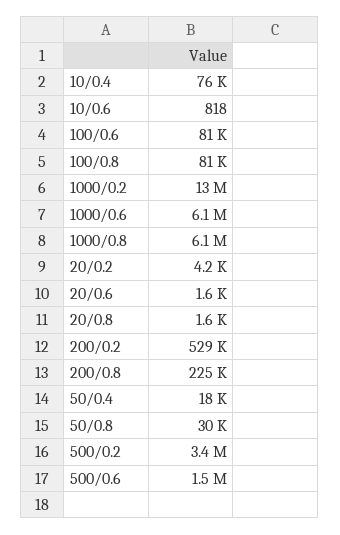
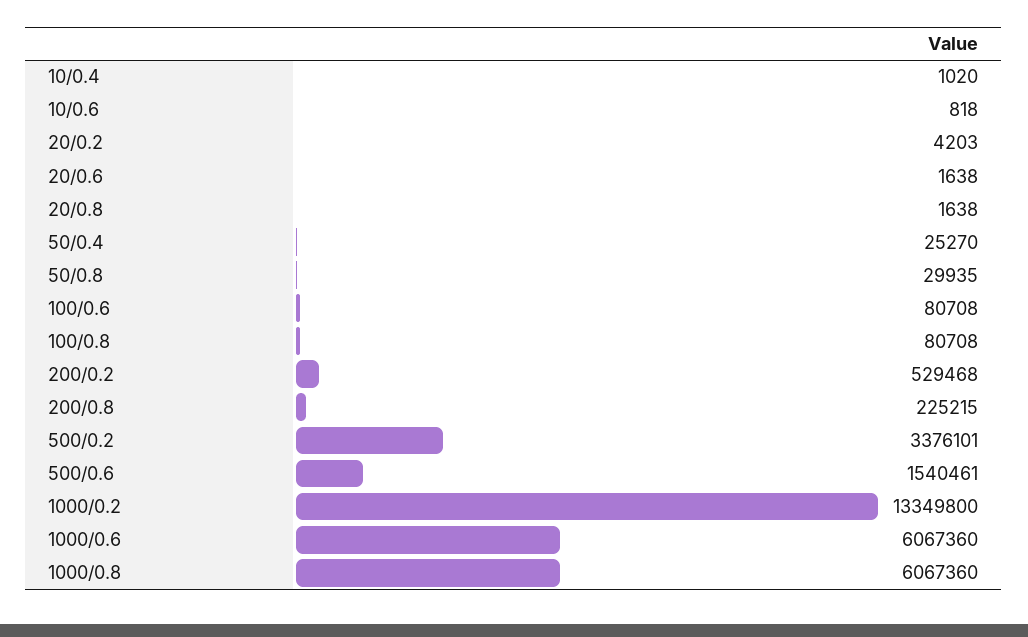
  {
-   "10/0.4": 76000,
+   "10/0.4": 1020,
    "10/0.6": 818,
    "100/0.6": 80708,
    "100/0.8": 80708,
    "1000/0.2": 13349800,
    "1000/0.6": 6067360,
    "1000/0.8": 6067360,
    "20/0.2": 4203,
    "20/0.6": 1638,
    "20/0.8": 1638,
    "200/0.2": 529468,
    "200/0.8": 225215,
-   "50/0.4": 18000,
+   "50/0.4": 25270,
    "50/0.8": 29935,
    "500/0.2": 3376101,
    "500/0.6": 1540461
  }

